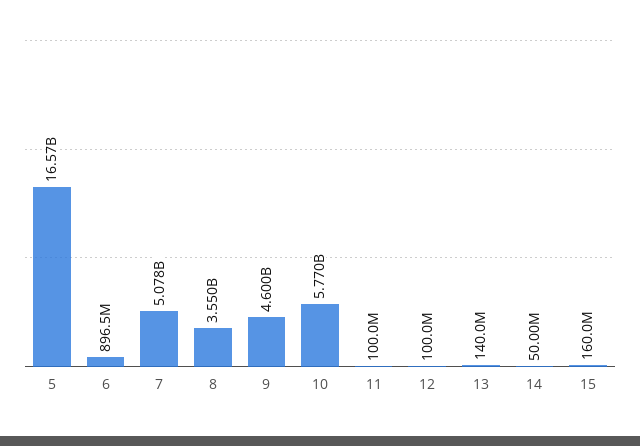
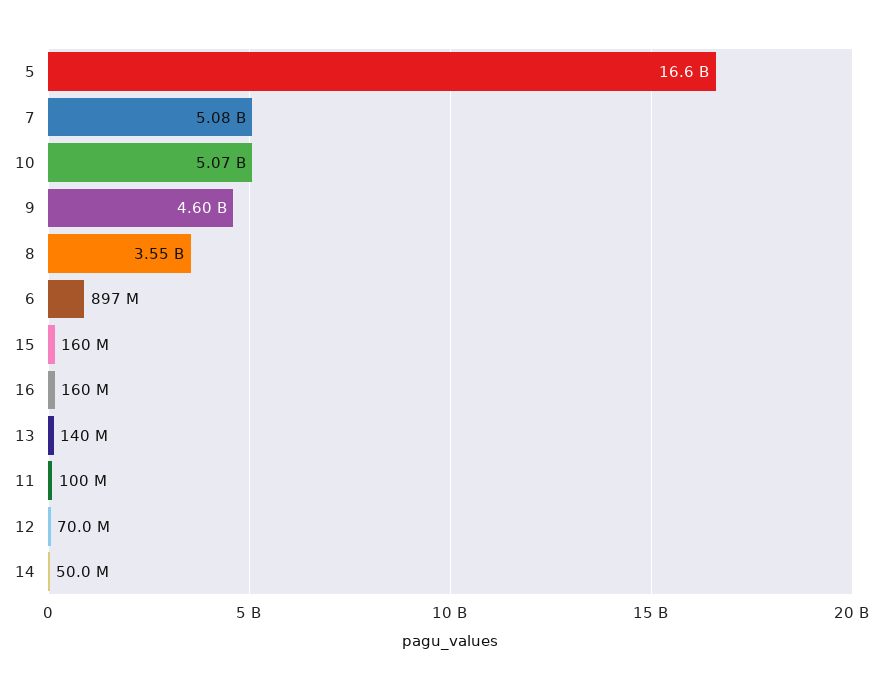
  {
    "5": 16570000000,
    "6": 896500000,
    "7": 5078000000,
    "8": 3550000000,
    "9": 4600000000,
-   "10": 5770000000,
+   "10": 5070000000,
    "11": 100000000,
-   "12": 100000000,
+   "12": 70000000,
    "13": 140000000,
    "14": 50000000,
-   "15": 160000000
+   "15": 160000000,
+   "16": 160000000
  }

